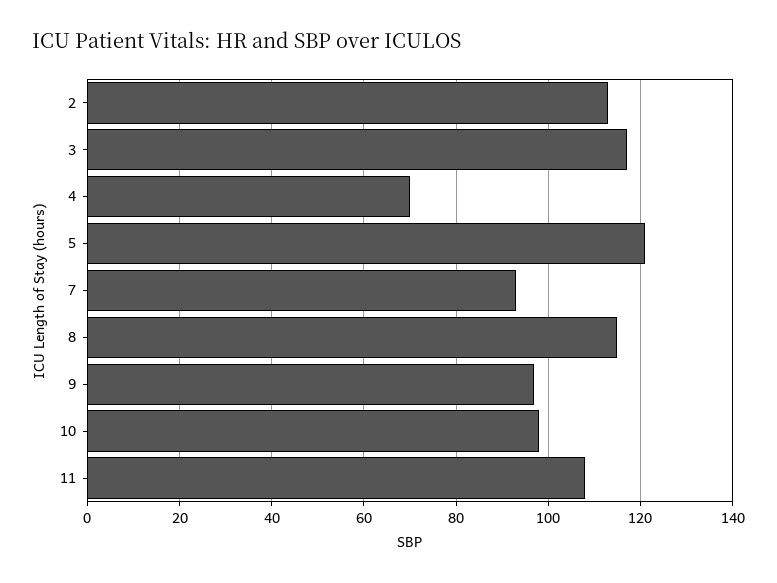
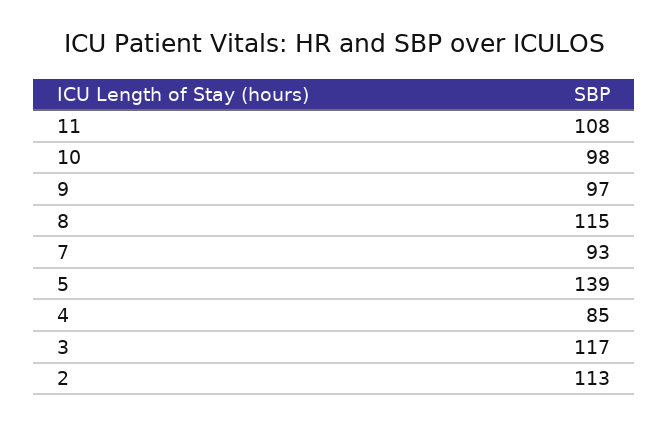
  {
    "2": 113,
    "3": 117,
-   "4": 70,
+   "4": 85,
-   "5": 120,
+   "5": 139,
    "7": 93,
    "8": 115,
    "9": 97,
    "10": 98,
    "11": 108
  }

